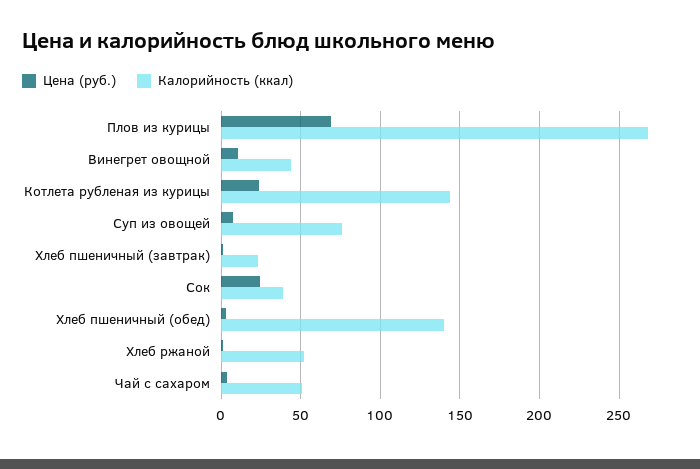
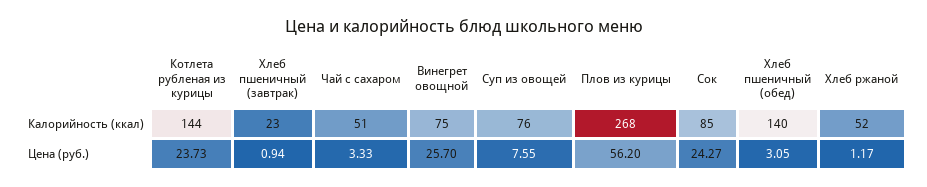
  {
    "Цена (руб.)": {
-     "Плов из курицы": 70,
+     "Плов из курицы": 56.2,
-     "Винегрет овощной": 10,
+     "Винегрет овощной": 25.7,
      "Котлета рубленая из курицы": 23.73,
      "Суп из овощей": 7.55,
      "Хлеб пшеничный (завтрак)": 0.94,
      "Сок": 24.27,
      "Хлеб пшеничный (обед)": 3.05,
      "Хлеб ржаной": 1.17,
      "Чай с сахаром": 3.33
    },
    "Калорийность (ккал)": {
      "Плов из курицы": 268,
-     "Винегрет овощной": 45,
+     "Винегрет овощной": 75,
      "Котлета рубленая из курицы": 144,
      "Суп из овощей": 76,
      "Хлеб пшеничный (завтрак)": 23,
-     "Сок": 40,
+     "Сок": 85,
      "Хлеб пшеничный (обед)": 140,
      "Хлеб ржаной": 52,
      "Чай с сахаром": 51
    }
  }

